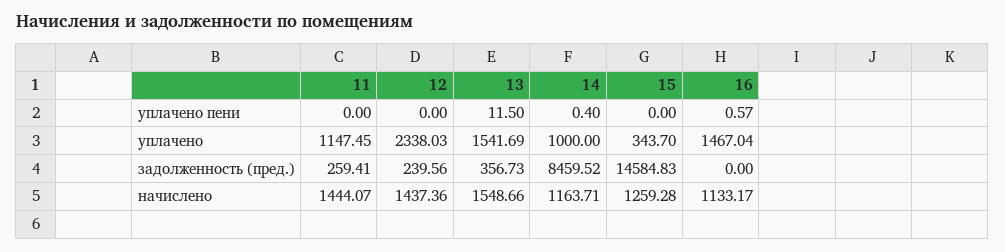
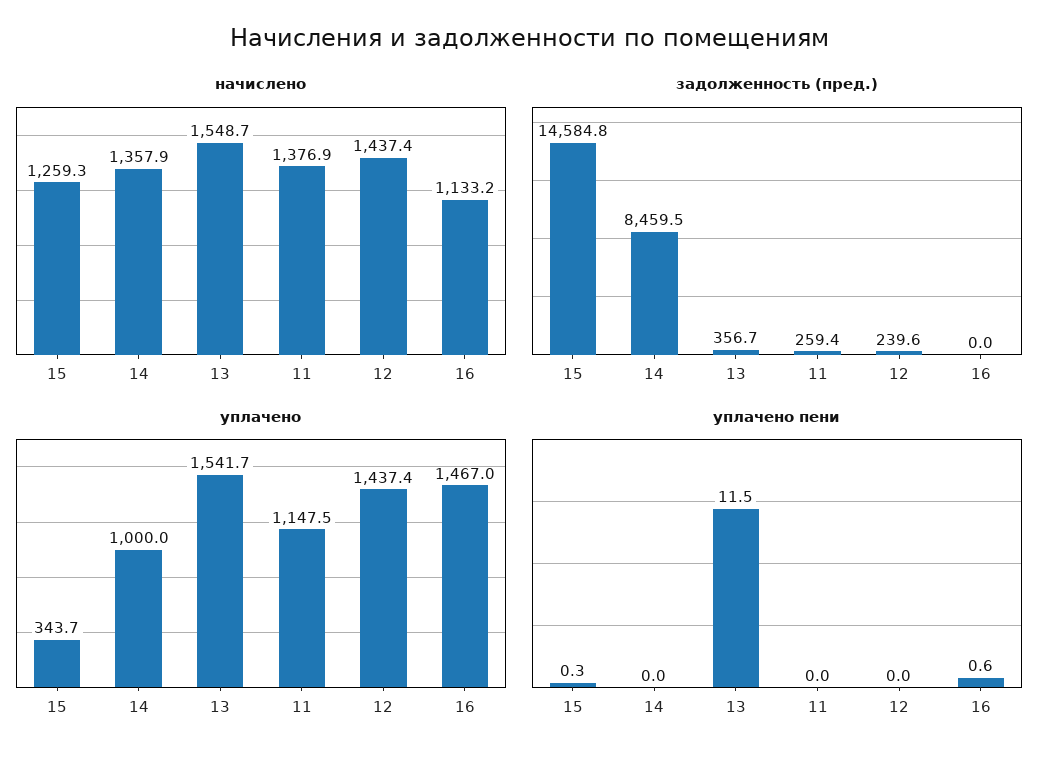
  {
    "уплачено пени": {
      "11": 0,
      "12": 0,
      "13": 11.5,
-     "14": 0.4,
+     "14": 0,
-     "15": 0,
+     "15": 0.3,
      "16": 0.57
    },
    "уплачено": {
      "11": 1147.45,
-     "12": 2338.03,
+     "12": 1437.4,
      "13": 1541.69,
      "14": 1000,
      "15": 343.7,
      "16": 1467.04
    },
    "задолженность (пред.)": {
      "11": 259.41,
      "12": 239.56,
      "13": 356.73,
      "14": 8459.52,
      "15": 14584.83,
      "16": 0
    },
    "начислено": {
-     "11": 1444.07,
+     "11": 1376.9,
      "12": 1437.36,
      "13": 1548.66,
-     "14": 1163.71,
+     "14": 1357.9,
      "15": 1259.28,
      "16": 1133.17
    }
  }

